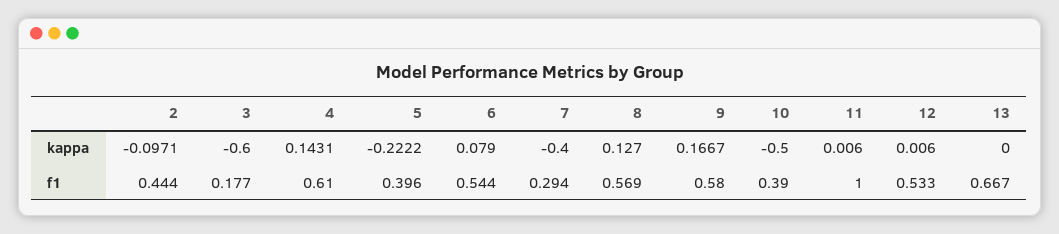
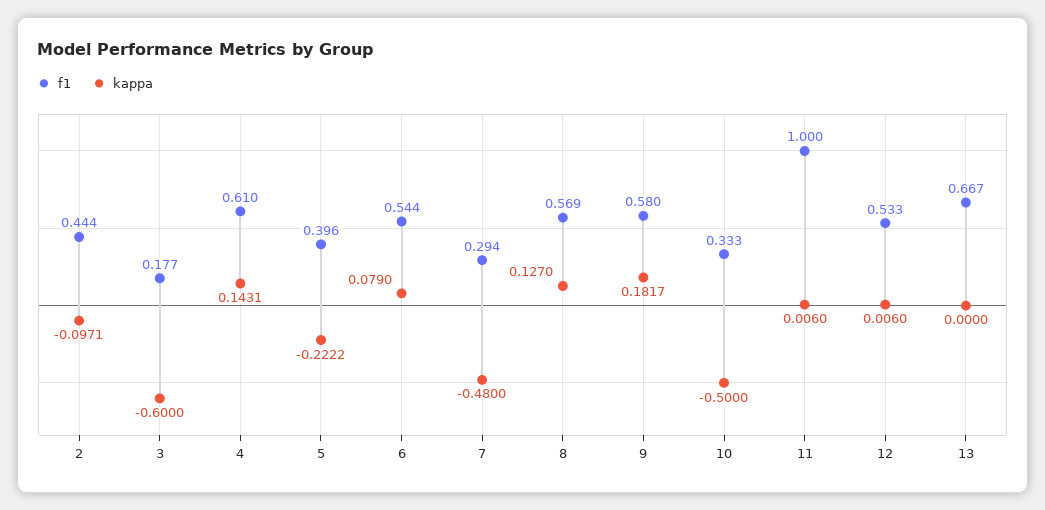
  {
    "kappa": {
      "2": -0.0971,
      "3": -0.6,
      "4": 0.1431,
      "5": -0.2222,
      "6": 0.079,
-     "7": -0.4,
+     "7": -0.48,
      "8": 0.127,
-     "9": 0.1667,
+     "9": 0.1817,
      "10": -0.5,
      "11": 0.006,
      "12": 0.006,
      "13": 0
    },
    "f1": {
      "2": 0.444,
      "3": 0.177,
      "4": 0.61,
      "5": 0.396,
      "6": 0.544,
      "7": 0.294,
      "8": 0.569,
      "9": 0.58,
-     "10": 0.39,
+     "10": 0.333,
      "11": 1,
      "12": 0.533,
      "13": 0.667
    }
  }

